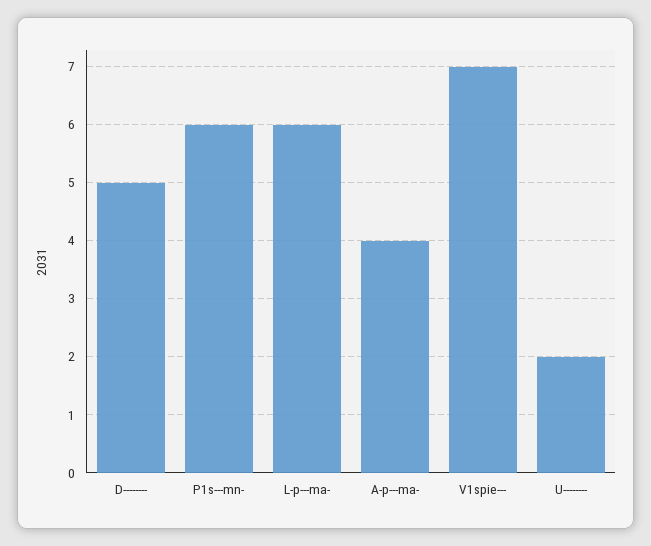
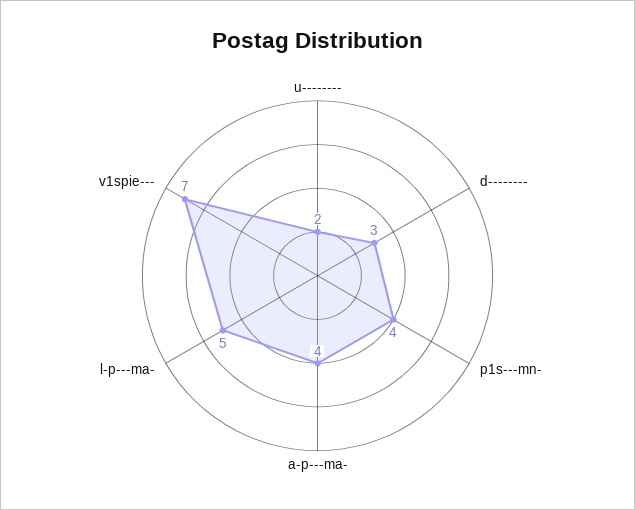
  {
-   "D--------": 5,
+   "D--------": 3,
-   "P1s---mn-": 6,
+   "P1s---mn-": 4,
-   "L-p---ma-": 6,
+   "L-p---ma-": 5,
    "A-p---ma-": 4,
    "V1spie---": 7,
    "U--------": 2
  }

